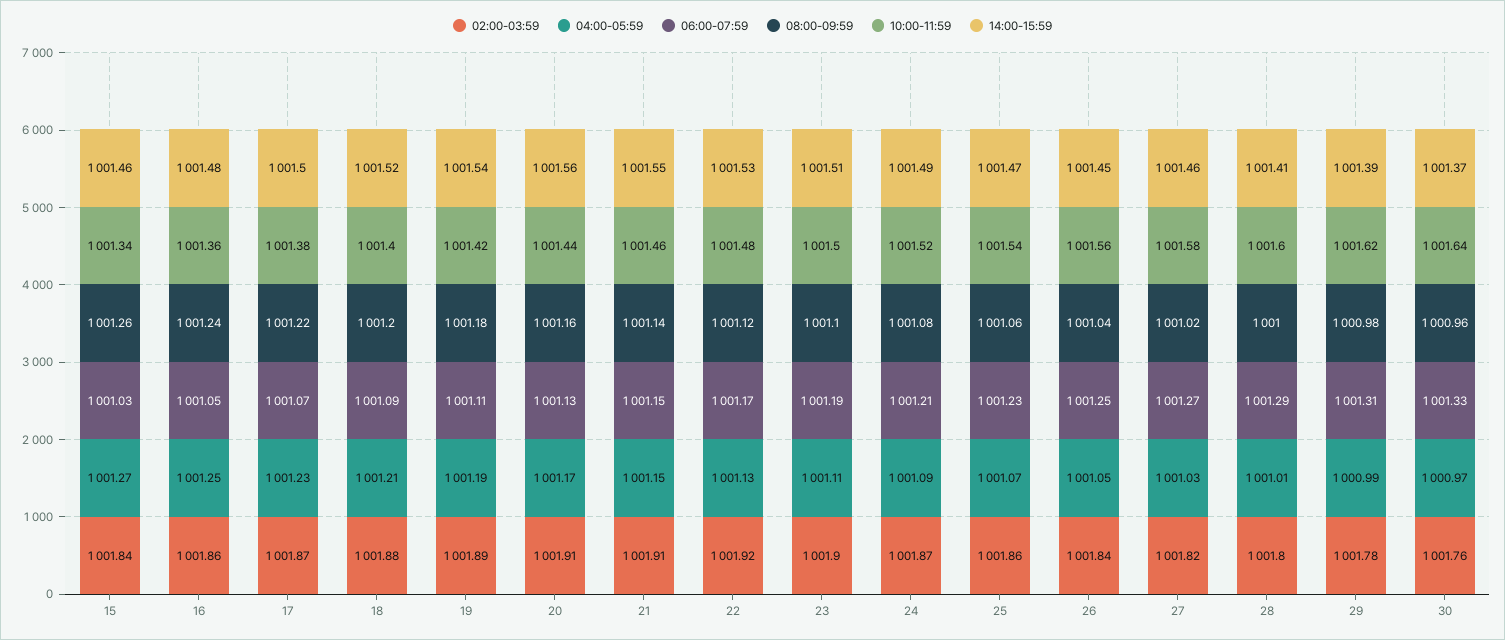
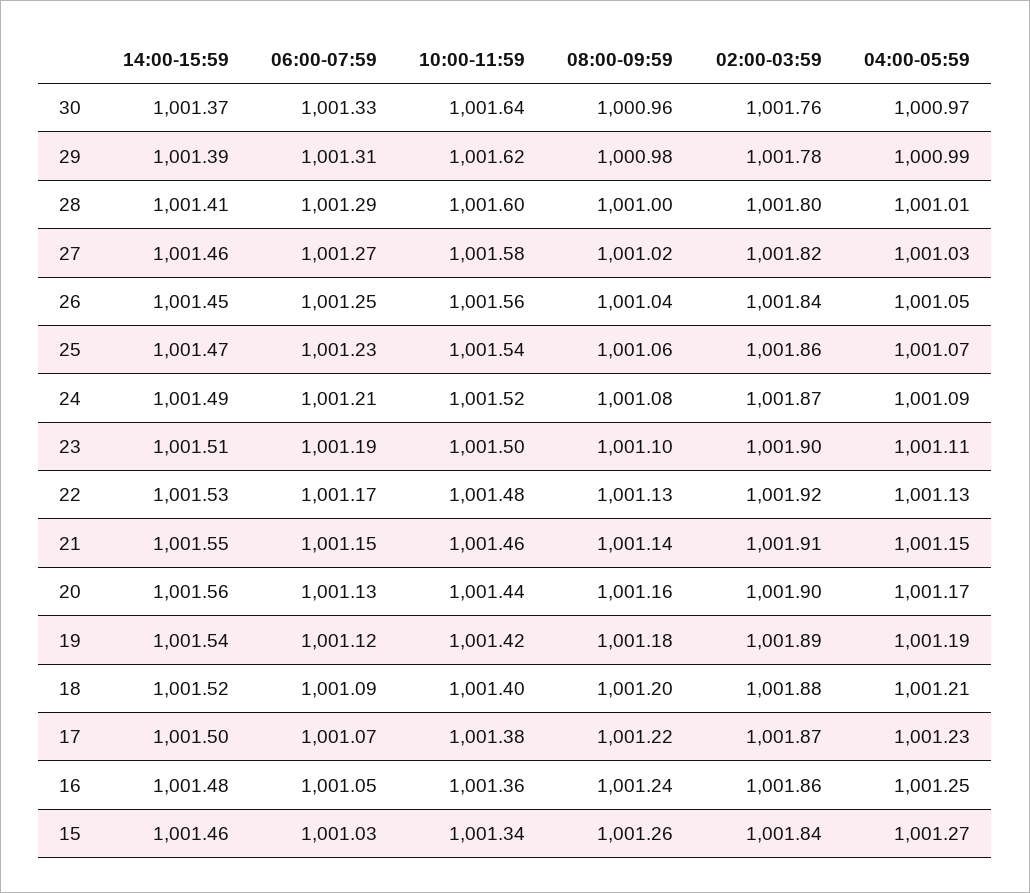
  {
    "02:00-03:59": {
      "15": 1001.84,
      "16": 1001.86,
      "17": 1001.87,
      "18": 1001.88,
      "19": 1001.89,
-     "20": 1001.91,
+     "20": 1001.9,
      "21": 1001.91,
      "22": 1001.92,
      "23": 1001.9,
      "24": 1001.87,
      "25": 1001.86,
      "26": 1001.84,
      "27": 1001.82,
      "28": 1001.8,
      "29": 1001.78,
      "30": 1001.76
    },
    "04:00-05:59": {
      "15": 1001.27,
      "16": 1001.25,
      "17": 1001.23,
      "18": 1001.21,
      "19": 1001.19,
      "20": 1001.17,
      "21": 1001.15,
      "22": 1001.13,
      "23": 1001.11,
      "24": 1001.09,
      "25": 1001.07,
      "26": 1001.05,
      "27": 1001.03,
      "28": 1001.01,
      "29": 1000.99,
      "30": 1000.97
    },
    "06:00-07:59": {
      "15": 1001.03,
      "16": 1001.05,
      "17": 1001.07,
      "18": 1001.09,
-     "19": 1001.11,
+     "19": 1001.12,
      "20": 1001.13,
      "21": 1001.15,
      "22": 1001.17,
      "23": 1001.19,
      "24": 1001.21,
      "25": 1001.23,
      "26": 1001.25,
      "27": 1001.27,
      "28": 1001.29,
      "29": 1001.31,
      "30": 1001.33
    },
    "08:00-09:59": {
      "15": 1001.26,
      "16": 1001.24,
      "17": 1001.22,
      "18": 1001.2,
      "19": 1001.18,
      "20": 1001.16,
      "21": 1001.14,
-     "22": 1001.12,
+     "22": 1001.13,
      "23": 1001.1,
      "24": 1001.08,
      "25": 1001.06,
      "26": 1001.04,
      "27": 1001.02,
      "28": 1001,
      "29": 1000.98,
      "30": 1000.96
    },
    "10:00-11:59": {
      "15": 1001.34,
      "16": 1001.36,
      "17": 1001.38,
      "18": 1001.4,
      "19": 1001.42,
      "20": 1001.44,
      "21": 1001.46,
      "22": 1001.48,
      "23": 1001.5,
      "24": 1001.52,
      "25": 1001.54,
      "26": 1001.56,
      "27": 1001.58,
      "28": 1001.6,
      "29": 1001.62,
      "30": 1001.64
    },
    "14:00-15:59": {
      "15": 1001.46,
      "16": 1001.48,
      "17": 1001.5,
      "18": 1001.52,
      "19": 1001.54,
      "20": 1001.56,
      "21": 1001.55,
      "22": 1001.53,
      "23": 1001.51,
      "24": 1001.49,
      "25": 1001.47,
      "26": 1001.45,
      "27": 1001.46,
      "28": 1001.41,
      "29": 1001.39,
      "30": 1001.37
    }
  }

